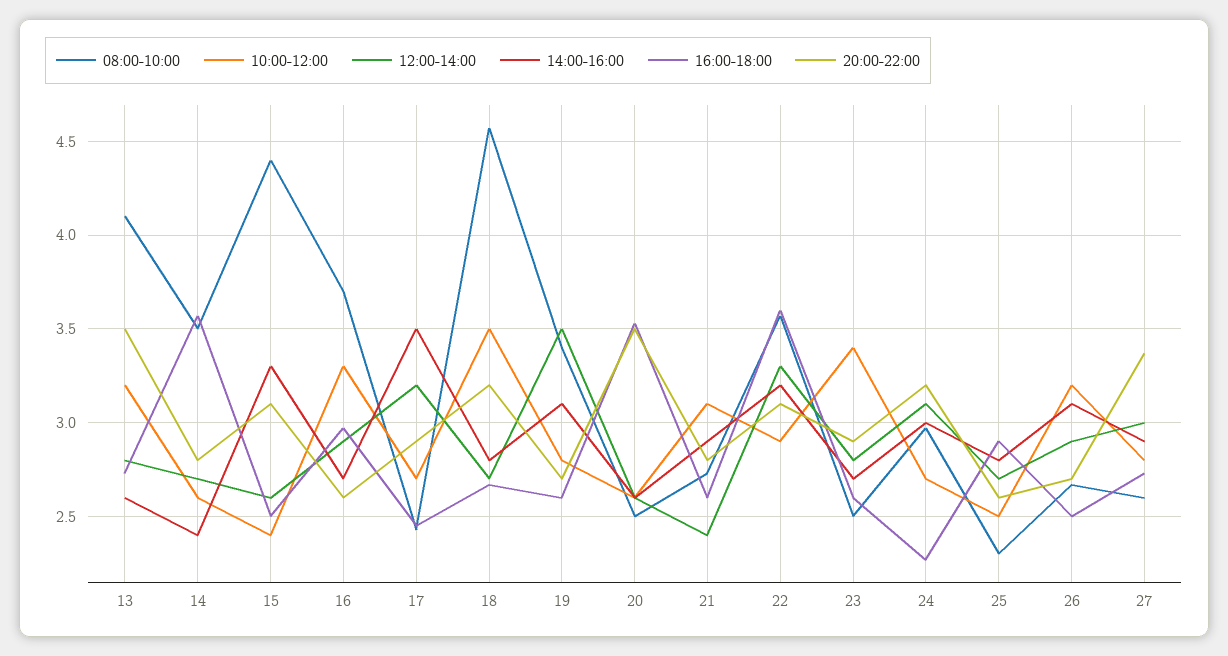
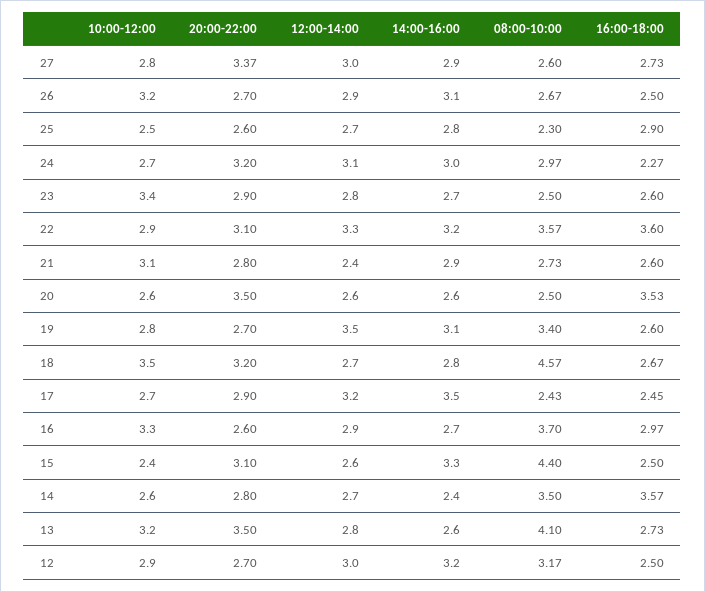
  {
    "08:00-10:00": {
      "13": 4.1,
      "14": 3.5,
      "15": 4.4,
      "16": 3.7,
      "17": 2.43,
      "18": 4.57,
      "19": 3.4,
      "20": 2.5,
      "21": 2.73,
      "22": 3.57,
      "23": 2.5,
      "24": 2.97,
      "25": 2.3,
      "26": 2.67,
-     "27": 2.6
+     "27": 2.6,
+     "12": 3.17
    },
    "10:00-12:00": {
      "13": 3.2,
      "14": 2.6,
      "15": 2.4,
      "16": 3.3,
      "17": 2.7,
      "18": 3.5,
      "19": 2.8,
      "20": 2.6,
      "21": 3.1,
      "22": 2.9,
      "23": 3.4,
      "24": 2.7,
      "25": 2.5,
      "26": 3.2,
-     "27": 2.8
+     "27": 2.8,
+     "12": 2.9
    },
    "12:00-14:00": {
      "13": 2.8,
      "14": 2.7,
      "15": 2.6,
      "16": 2.9,
      "17": 3.2,
      "18": 2.7,
      "19": 3.5,
      "20": 2.6,
      "21": 2.4,
      "22": 3.3,
      "23": 2.8,
      "24": 3.1,
      "25": 2.7,
      "26": 2.9,
-     "27": 3
+     "27": 3,
+     "12": 3
    },
    "14:00-16:00": {
      "13": 2.6,
      "14": 2.4,
      "15": 3.3,
      "16": 2.7,
      "17": 3.5,
      "18": 2.8,
      "19": 3.1,
      "20": 2.6,
      "21": 2.9,
      "22": 3.2,
      "23": 2.7,
      "24": 3,
      "25": 2.8,
      "26": 3.1,
-     "27": 2.9
+     "27": 2.9,
+     "12": 3.2
    },
    "16:00-18:00": {
      "13": 2.73,
      "14": 3.57,
      "15": 2.5,
      "16": 2.97,
      "17": 2.45,
      "18": 2.67,
      "19": 2.6,
      "20": 3.53,
      "21": 2.6,
      "22": 3.6,
      "23": 2.6,
      "24": 2.27,
      "25": 2.9,
      "26": 2.5,
-     "27": 2.73
+     "27": 2.73,
+     "12": 2.5
    },
    "20:00-22:00": {
      "13": 3.5,
      "14": 2.8,
      "15": 3.1,
      "16": 2.6,
      "17": 2.9,
      "18": 3.2,
      "19": 2.7,
      "20": 3.5,
      "21": 2.8,
      "22": 3.1,
      "23": 2.9,
      "24": 3.2,
      "25": 2.6,
      "26": 2.7,
-     "27": 3.37
+     "27": 3.37,
+     "12": 2.7
    }
  }

